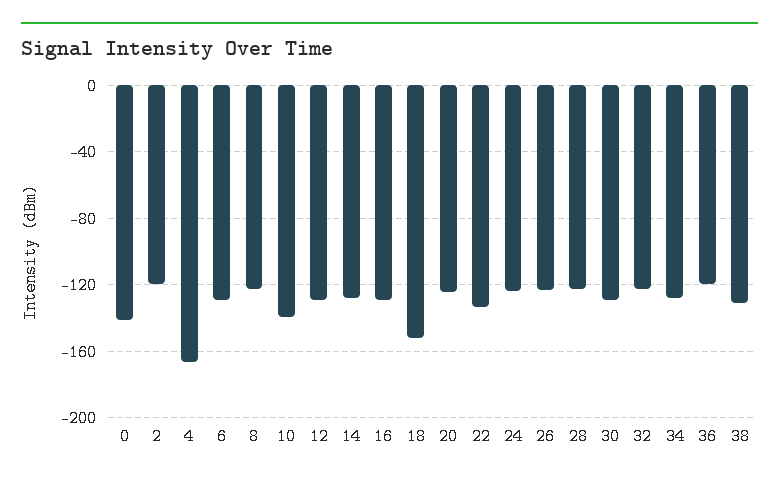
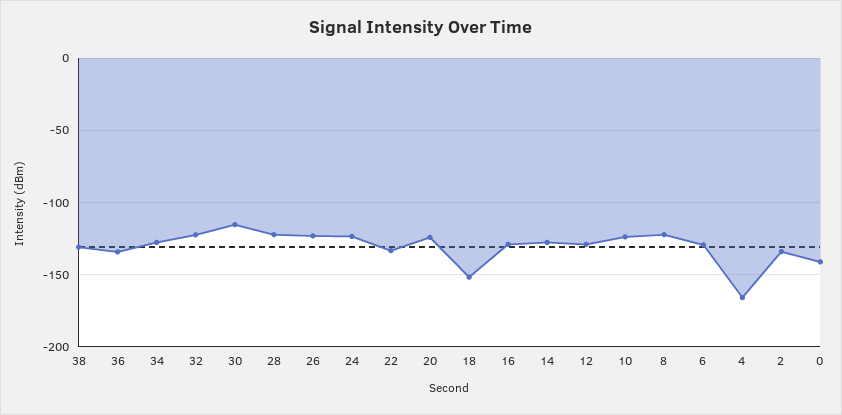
  {
    "0": -140,
-   "2": -120,
+   "2": -135,
    "4": -165,
    "6": -130,
    "8": -120,
-   "10": -140,
+   "10": -125,
    "12": -130,
    "14": -130,
    "16": -130,
    "18": -150,
    "20": -125,
    "22": -135,
    "24": -125,
    "26": -125,
    "28": -120,
-   "30": -130,
+   "30": -115,
    "32": -125,
    "34": -130,
-   "36": -120,
+   "36": -135,
    "38": -130
  }

